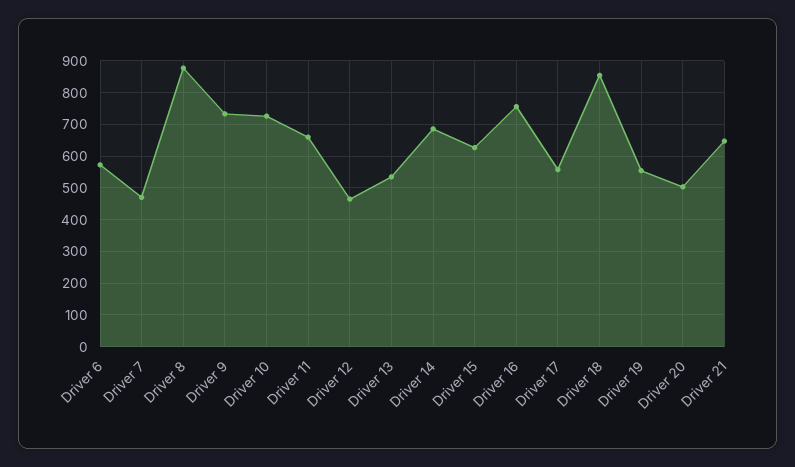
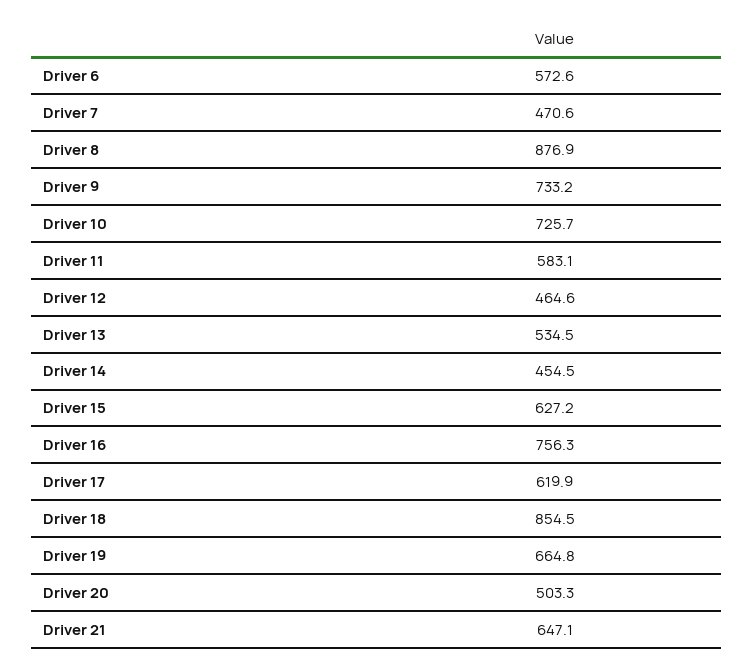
  {
    "Driver 6": 572.6,
    "Driver 7": 470.6,
    "Driver 8": 876.9,
    "Driver 9": 733.2,
    "Driver 10": 725.7,
-   "Driver 11": 660,
+   "Driver 11": 583.1,
    "Driver 12": 464.6,
    "Driver 13": 534.5,
-   "Driver 14": 680,
+   "Driver 14": 454.5,
    "Driver 15": 627.2,
    "Driver 16": 756.3,
-   "Driver 17": 560,
+   "Driver 17": 619.9,
    "Driver 18": 854.5,
-   "Driver 19": 560,
+   "Driver 19": 664.8,
    "Driver 20": 503.3,
    "Driver 21": 647.1
  }

